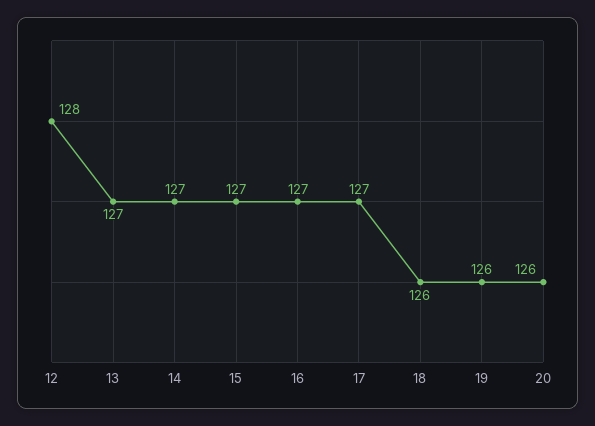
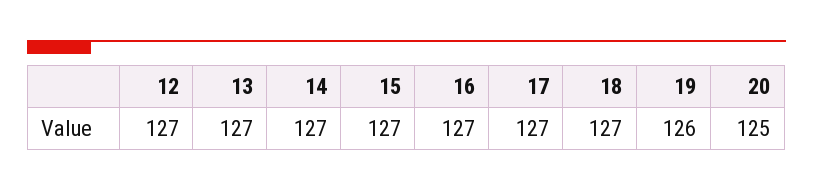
  {
-   "12": 128,
+   "12": 127,
    "13": 127,
    "14": 127,
    "15": 127,
    "16": 127,
    "17": 127,
-   "18": 126,
+   "18": 127,
    "19": 126,
-   "20": 126
+   "20": 125
  }

